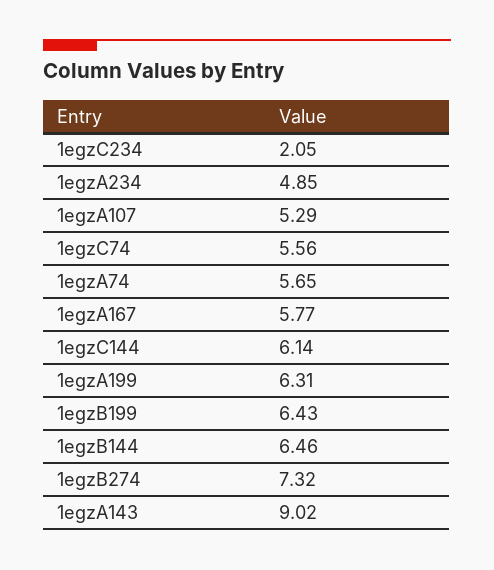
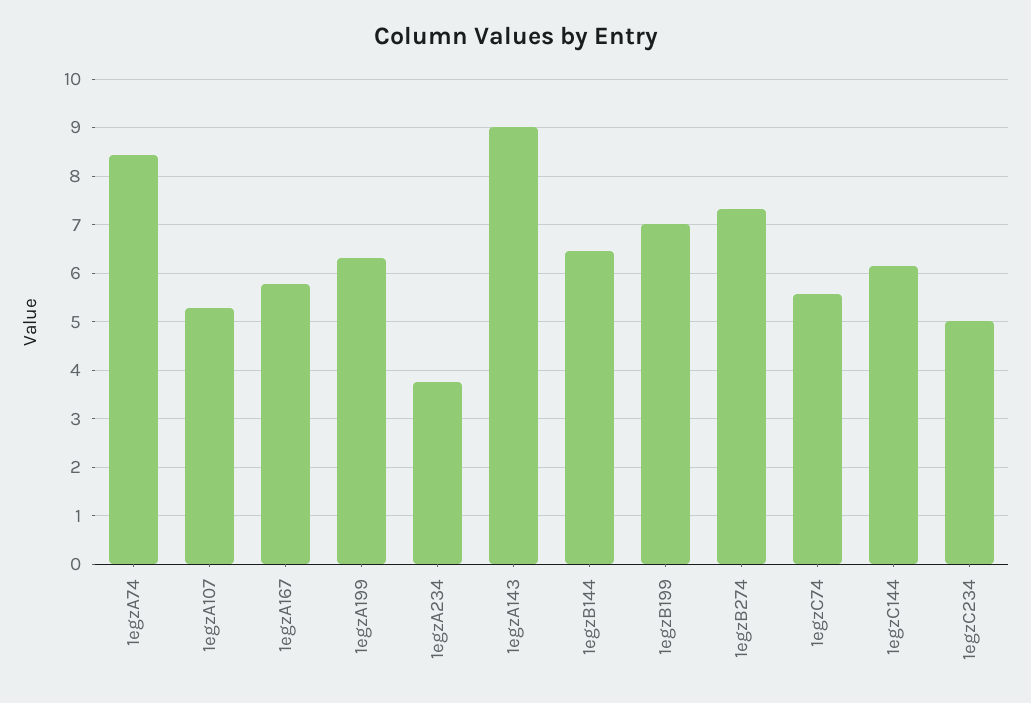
  {
-   "1egzC234": 2.05,
+   "1egzC234": 5,
-   "1egzA234": 4.85,
+   "1egzA234": 3.8,
    "1egzA107": 5.29,
    "1egzC74": 5.56,
-   "1egzA74": 5.65,
+   "1egzA74": 8.4,
    "1egzA167": 5.77,
    "1egzC144": 6.14,
    "1egzA199": 6.31,
-   "1egzB199": 6.43,
+   "1egzB199": 7,
    "1egzB144": 6.46,
    "1egzB274": 7.32,
    "1egzA143": 9.02
  }

